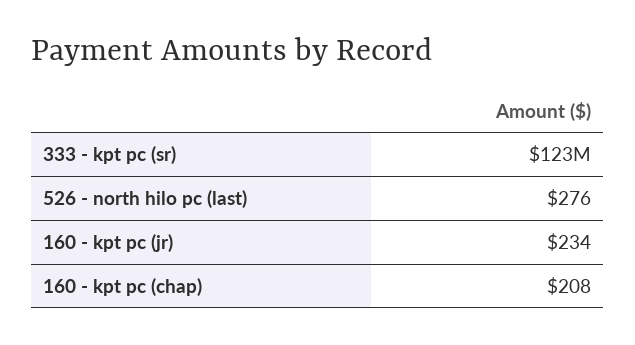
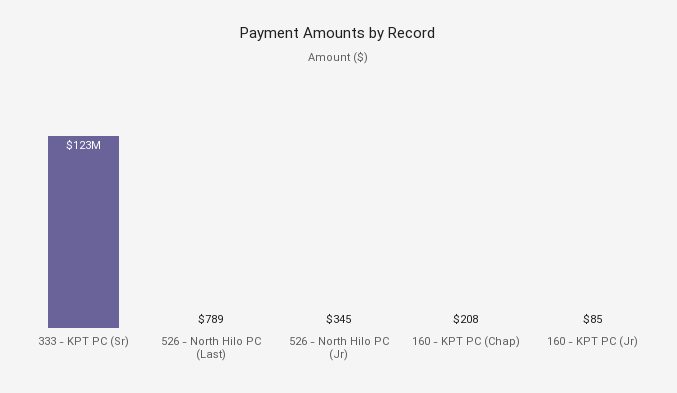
  {
    "333 - kpt pc (sr)": 123000000,
-   "526 - north hilo pc (last)": 276,
+   "526 - north hilo pc (last)": 789,
-   "160 - kpt pc (jr)": 234,
+   "160 - kpt pc (jr)": 85,
-   "160 - kpt pc (chap)": 208
+   "160 - kpt pc (chap)": 208,
+   "526 - North Hilo PC (Jr)": 345
  }

